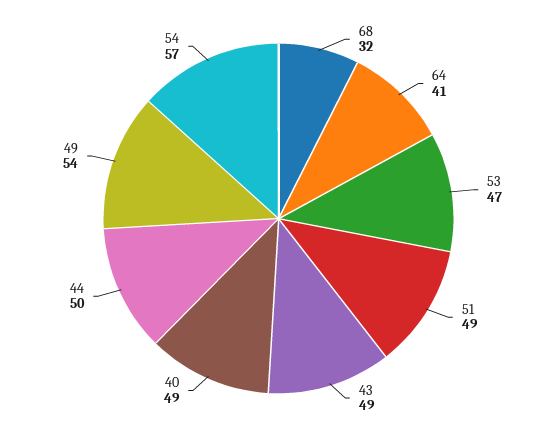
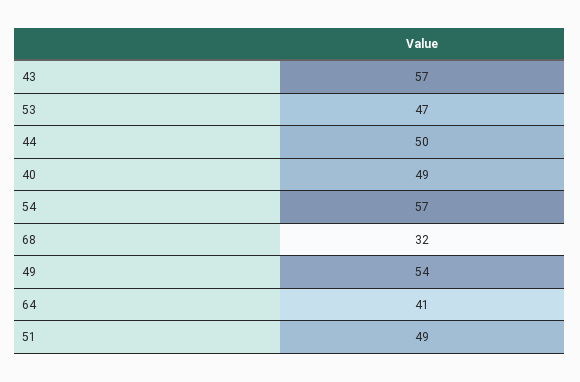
  {
    "68": 32,
    "64": 41,
    "53": 47,
    "51": 49,
-   "43": 49,
+   "43": 57,
    "40": 49,
    "44": 50,
    "49": 54,
    "54": 57
  }

